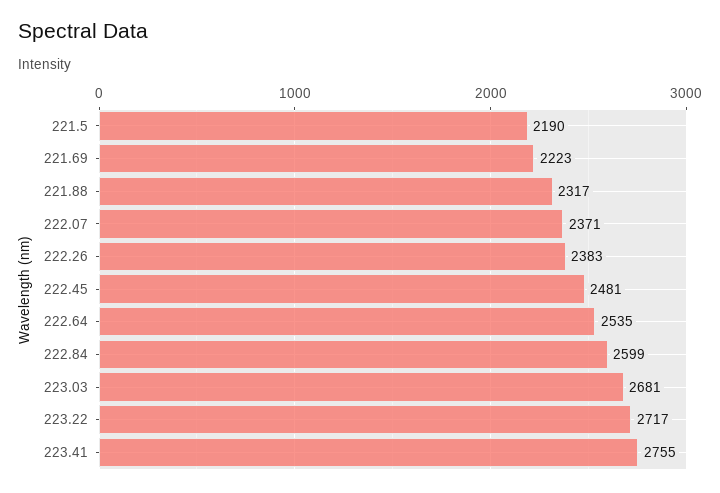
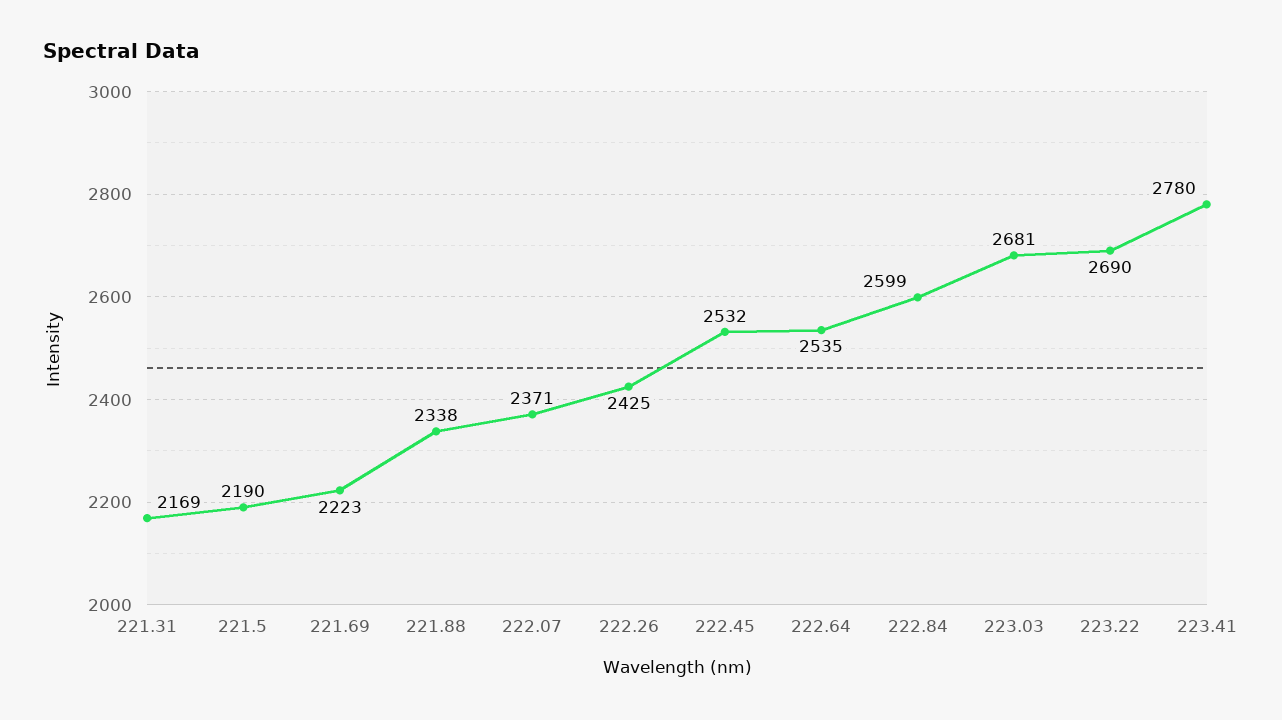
  {
    "221.5": 2190,
    "221.69": 2223,
-   "221.88": 2317,
+   "221.88": 2338,
    "222.07": 2371,
-   "222.26": 2383,
+   "222.26": 2425,
-   "222.45": 2481,
+   "222.45": 2532,
    "222.64": 2535,
    "222.84": 2599,
    "223.03": 2681,
-   "223.22": 2717,
+   "223.22": 2690,
-   "223.41": 2755
+   "223.41": 2780,
+   "221.31": 2169
  }

